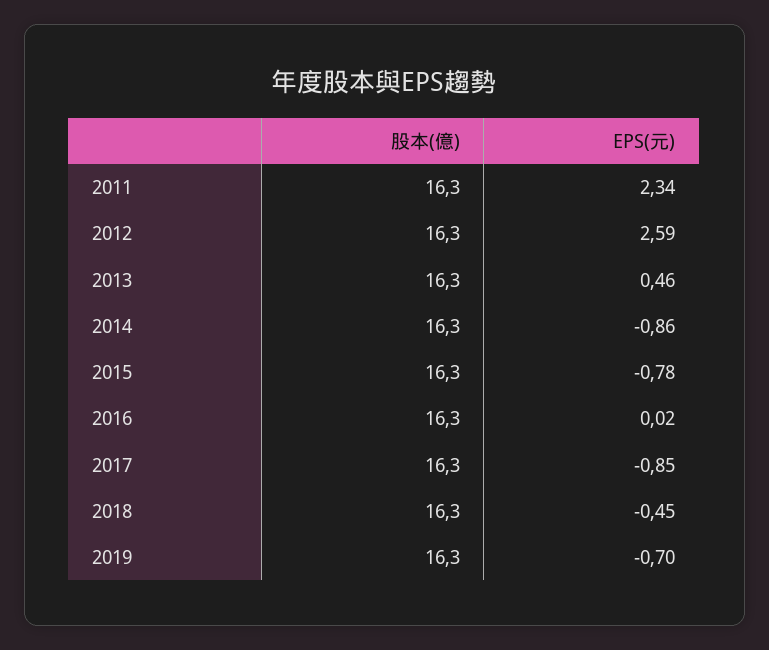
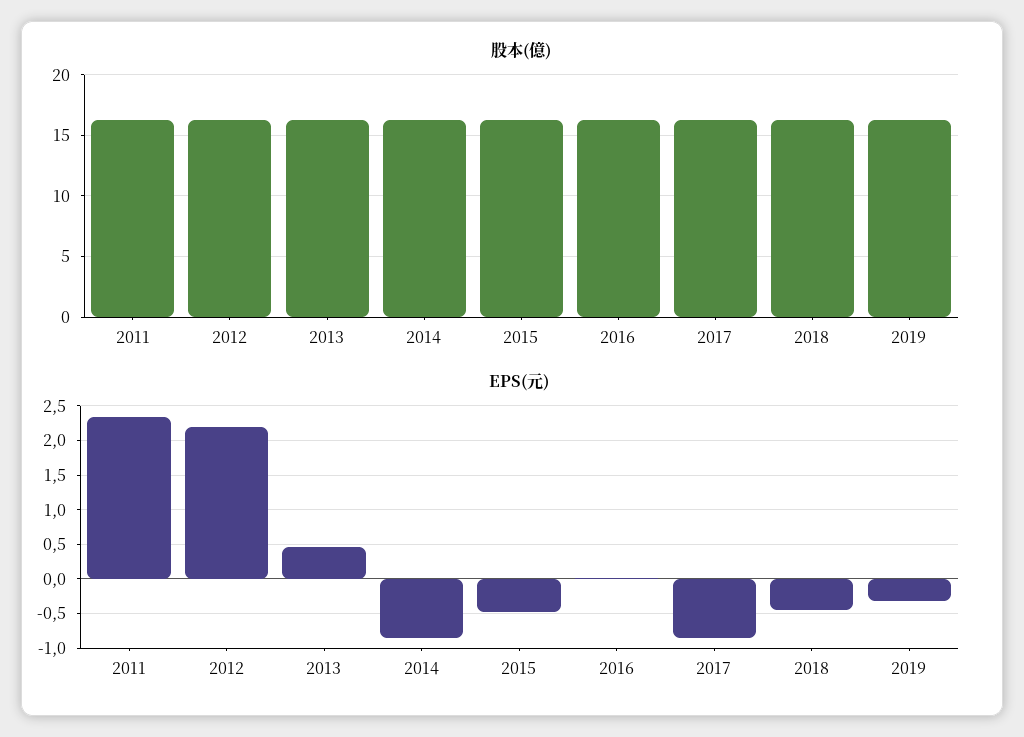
  {
    "股本(億)": {
      "2011": 16.3,
      "2012": 16.3,
      "2013": 16.3,
      "2014": 16.3,
      "2015": 16.3,
      "2016": 16.3,
      "2017": 16.3,
      "2018": 16.3,
      "2019": 16.3
    },
    "EPS(元)": {
      "2011": 2.34,
-     "2012": 2.59,
+     "2012": 2.2,
      "2013": 0.46,
      "2014": -0.86,
-     "2015": -0.78,
+     "2015": -0.5,
      "2016": 0.02,
      "2017": -0.85,
      "2018": -0.45,
-     "2019": -0.7
+     "2019": -0.3
    }
  }

